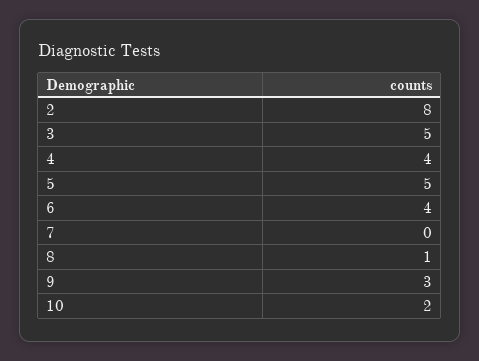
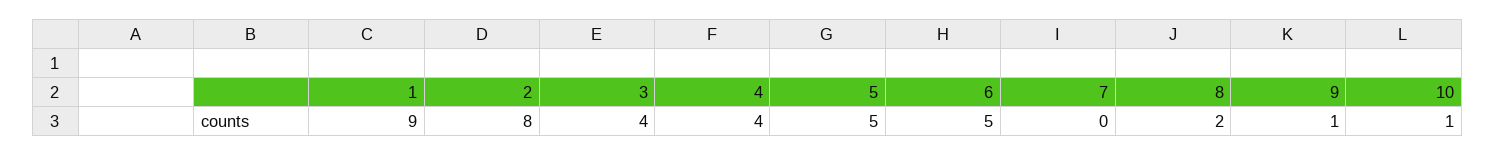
  {
    "2": 8,
-   "3": 5,
+   "3": 4,
    "4": 4,
    "5": 5,
-   "6": 4,
+   "6": 5,
    "7": 0,
-   "8": 1,
+   "8": 2,
-   "9": 3,
+   "9": 1,
-   "10": 2
+   "10": 1,
+   "1": 9
  }

